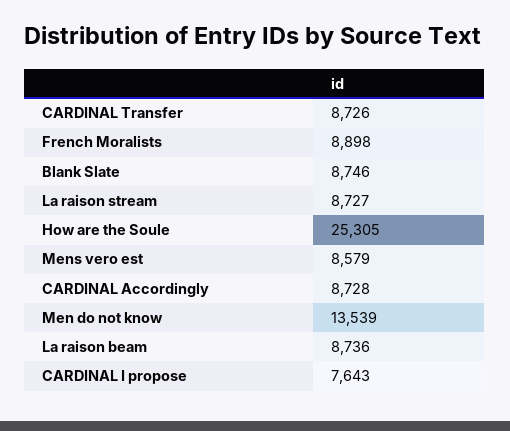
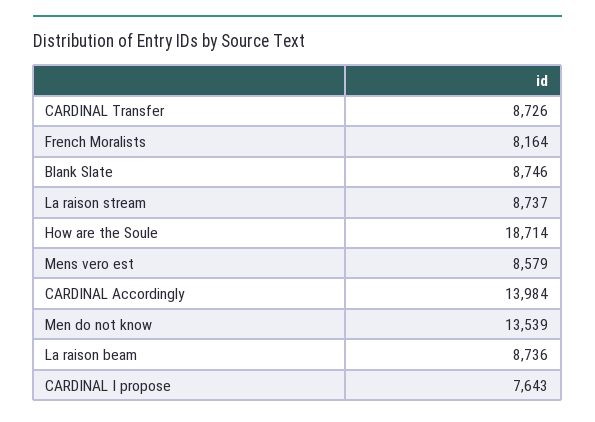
  {
    "CARDINAL Transfer": 8726,
-   "French Moralists": 8898,
+   "French Moralists": 8164,
    "Blank Slate": 8746,
-   "La raison stream": 8727,
+   "La raison stream": 8737,
-   "How are the Soule": 25305,
+   "How are the Soule": 18714,
    "Mens vero est": 8579,
-   "CARDINAL Accordingly": 8728,
+   "CARDINAL Accordingly": 13984,
    "Men do not know": 13539,
    "La raison beam": 8736,
    "CARDINAL I propose": 7643
  }

